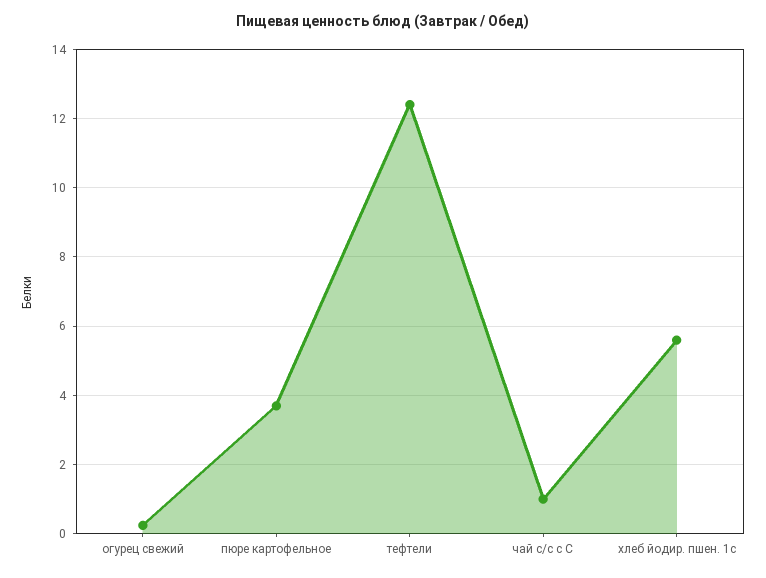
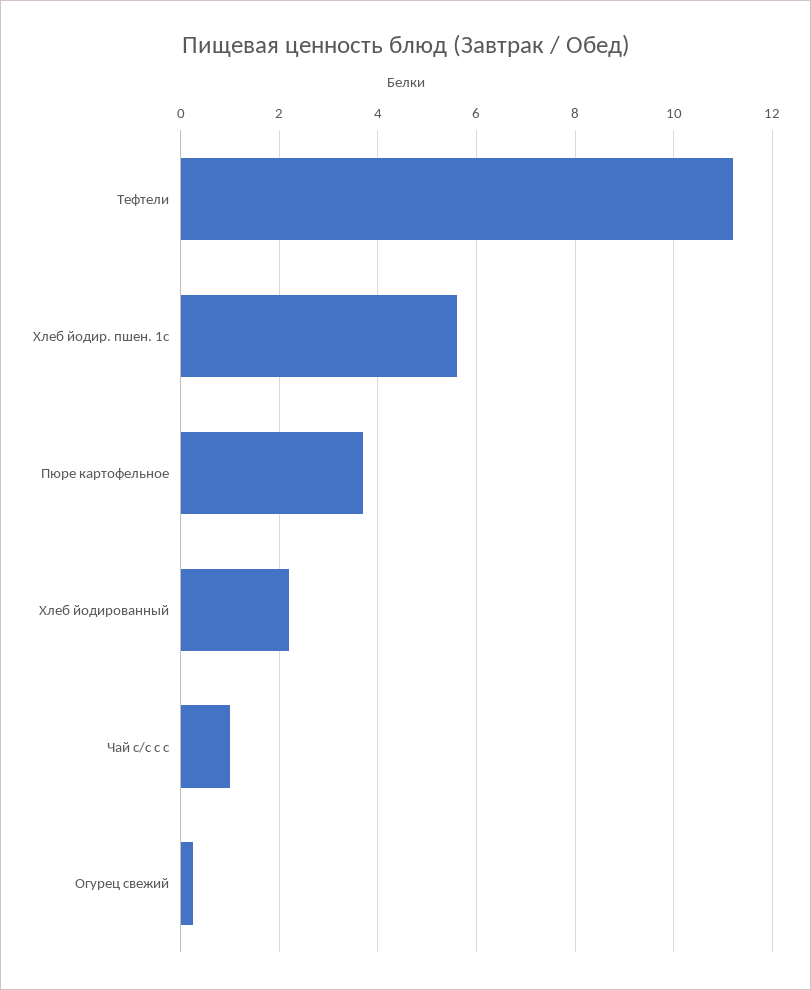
  {
    "огурец свежий": 0.2,
    "пюре картофельное": 3.8,
-   "тефтели": 12.4,
+   "тефтели": 11.2,
    "чай с/с с С": 1,
-   "хлеб йодир. пшен. 1с": 5.6
+   "хлеб йодир. пшен. 1с": 5.6,
+   "Хлеб йодированный": 2.2
  }

